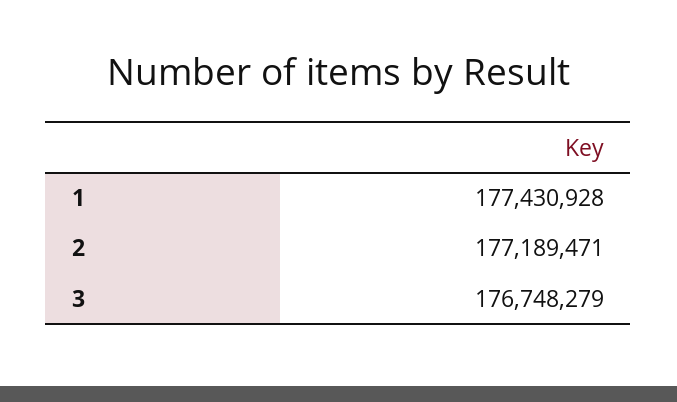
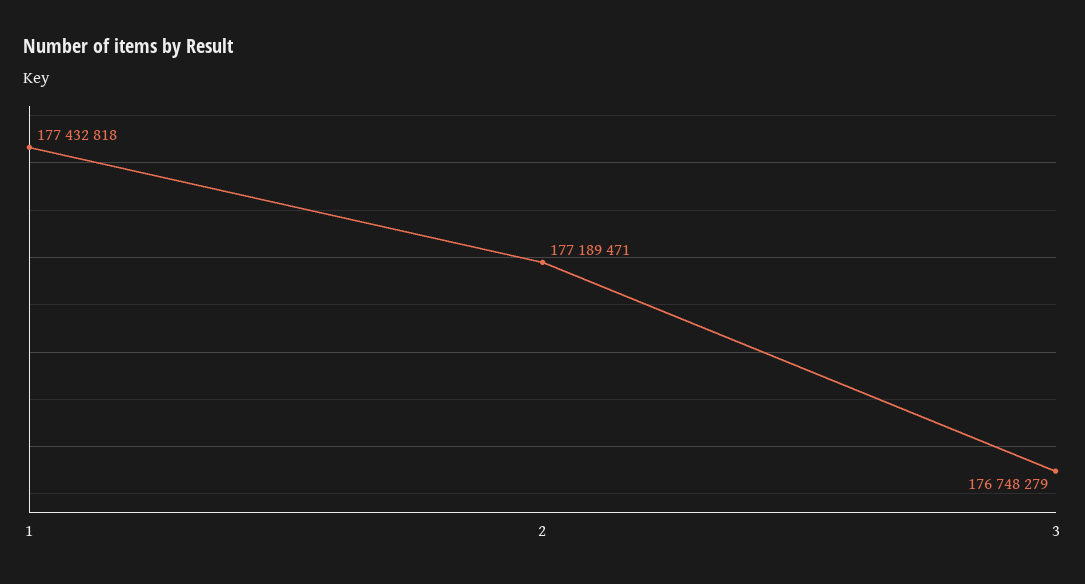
  {
-   "1": 177430928,
+   "1": 177432818,
    "2": 177189471,
    "3": 176748279
  }

